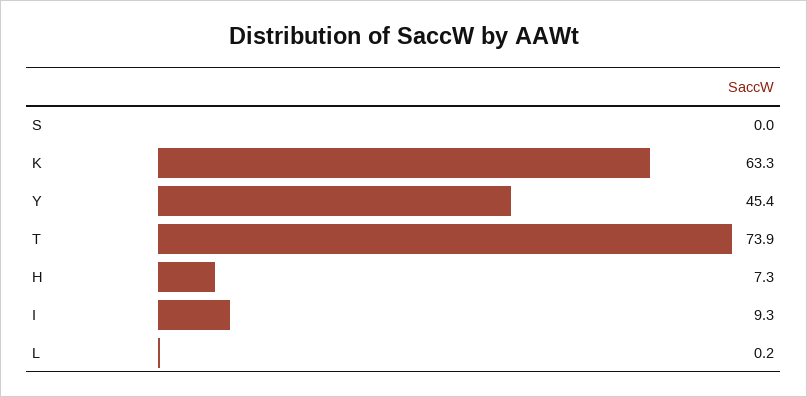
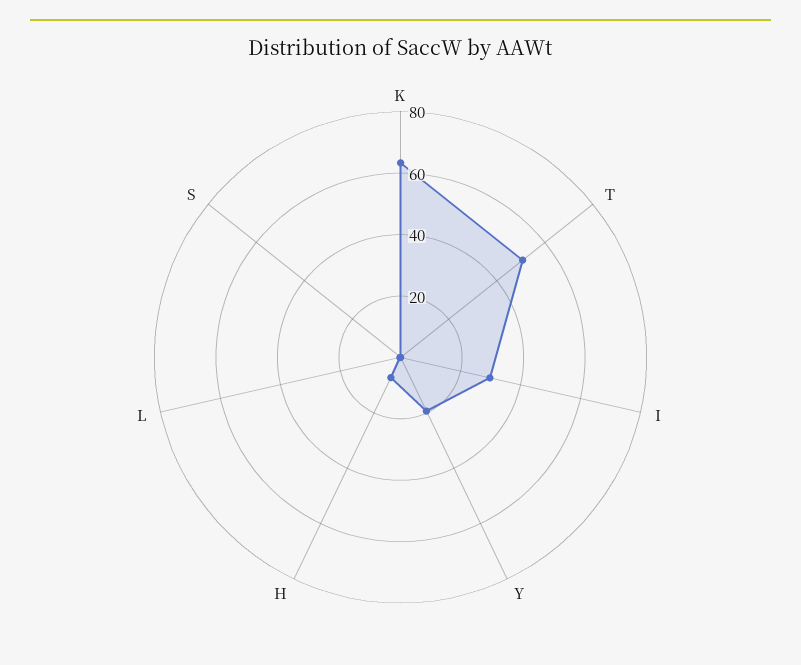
  {
    "S": 0,
    "K": 63.3,
-   "Y": 45.4,
+   "Y": 20,
-   "T": 73.9,
+   "T": 50,
    "H": 7.3,
-   "I": 9.3,
+   "I": 30,
    "L": 0.2
  }

